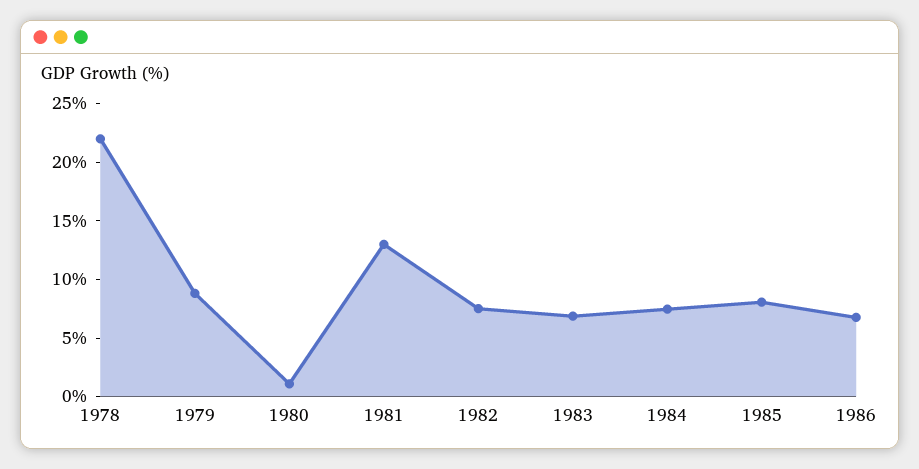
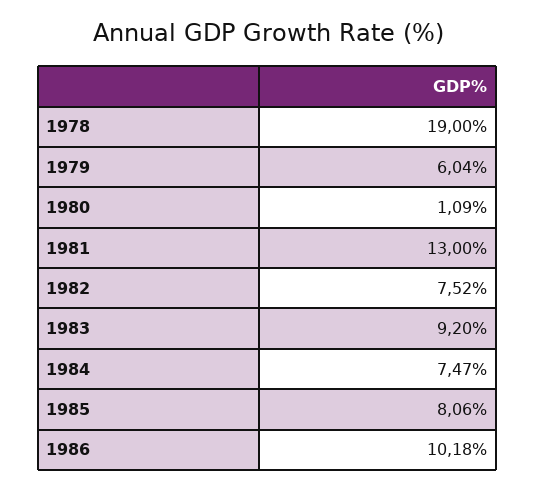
  {
-   "1978": 22,
+   "1978": 19,
-   "1979": 9,
+   "1979": 6.04,
    "1980": 1.09,
    "1981": 13,
    "1982": 7.52,
-   "1983": 7,
+   "1983": 9.2,
    "1984": 7.47,
    "1985": 8.06,
-   "1986": 7
+   "1986": 10.18
  }

